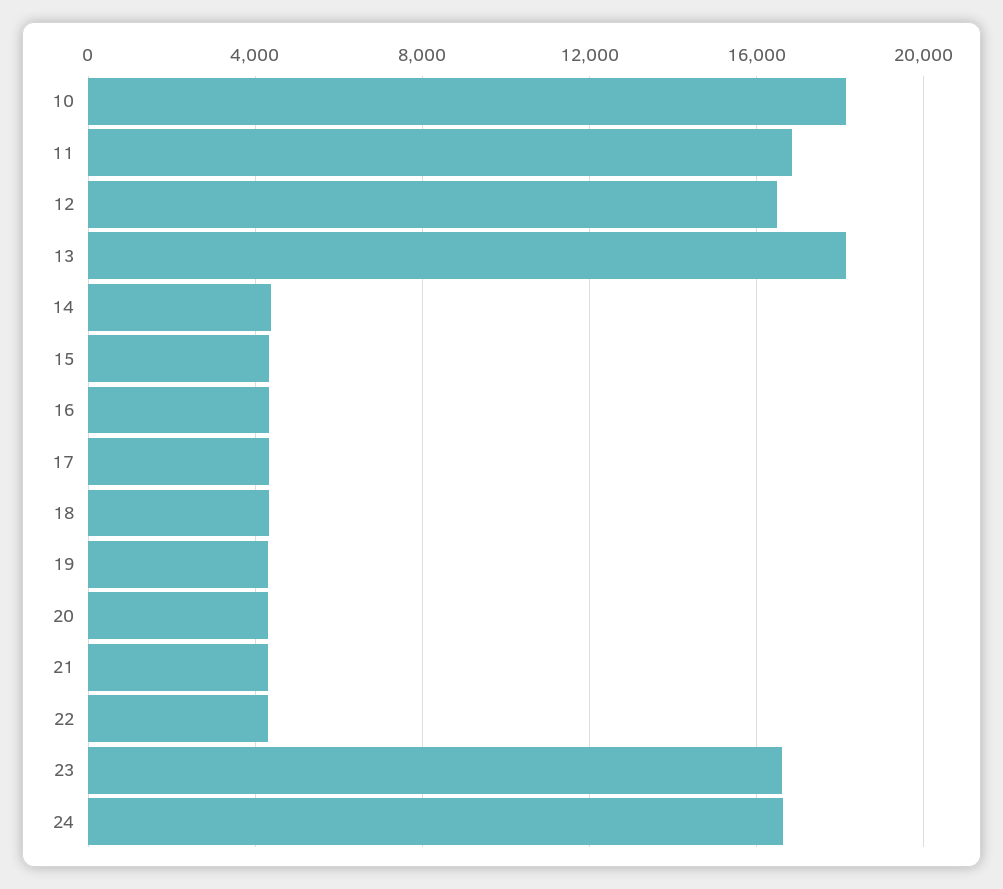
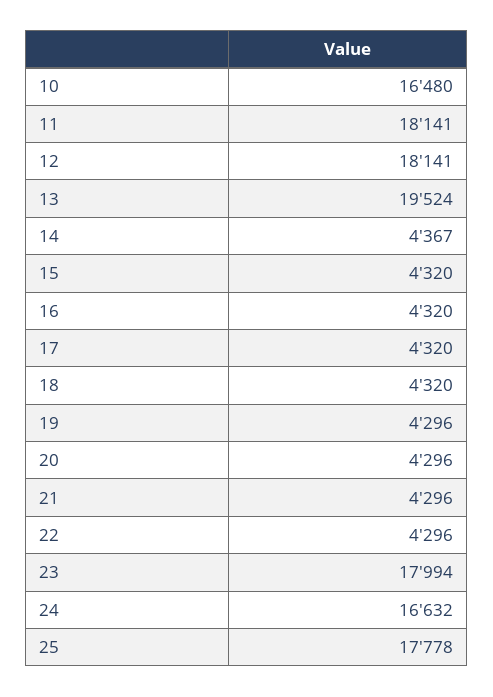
  {
-   "10": 18000,
+   "10": 16480,
-   "11": 17000,
+   "11": 18141,
-   "12": 16500,
+   "12": 18141,
-   "13": 18000,
+   "13": 19524,
    "14": 4367,
    "15": 4320,
    "16": 4320,
    "17": 4320,
    "18": 4320,
    "19": 4296,
    "20": 4296,
    "21": 4296,
    "22": 4296,
-   "23": 16500,
+   "23": 17994,
-   "24": 16632
+   "24": 16632,
+   "25": 17778
  }

